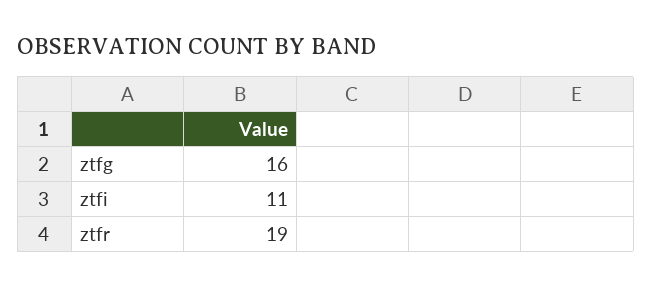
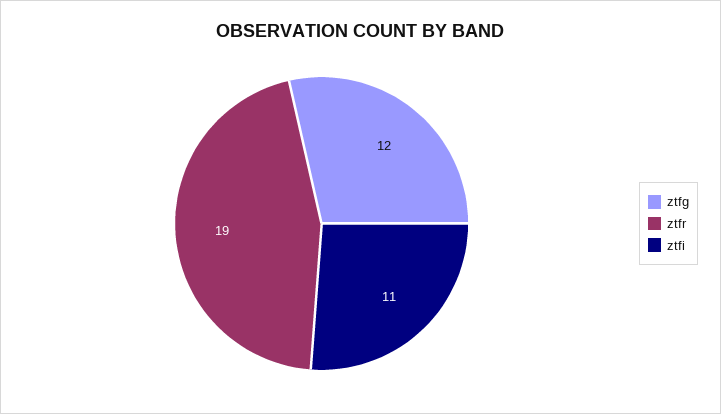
  {
-   "ztfg": 16,
+   "ztfg": 12,
    "ztfi": 11,
    "ztfr": 19
  }

